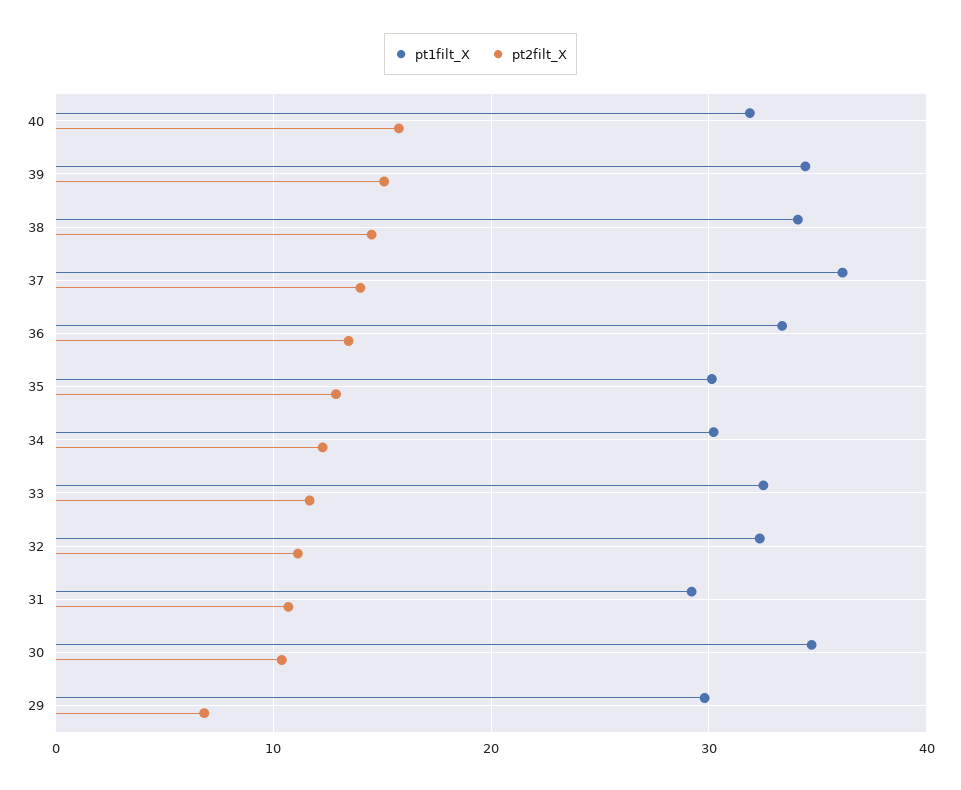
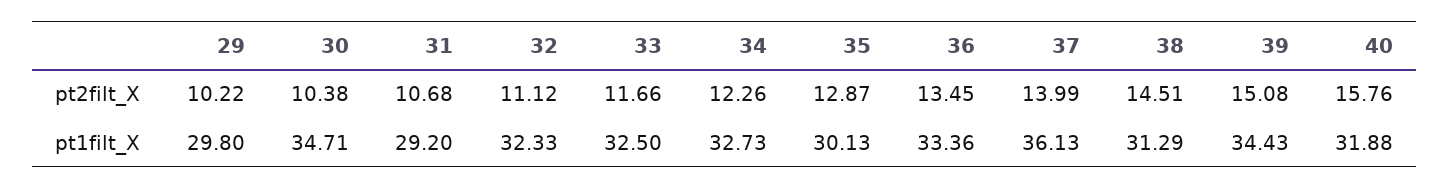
  {
    "pt1filt_X": {
      "40": 31.88,
      "39": 34.43,
-     "38": 34,
+     "38": 31.29,
      "37": 36.13,
      "36": 33.36,
      "35": 30.13,
-     "34": 30,
+     "34": 32.73,
      "33": 32.5,
      "32": 32.33,
      "31": 29.2,
      "30": 34.71,
      "29": 29.8
    },
    "pt2filt_X": {
      "40": 15.76,
      "39": 15.08,
      "38": 14.51,
      "37": 13.99,
      "36": 13.45,
      "35": 12.87,
      "34": 12.26,
      "33": 11.66,
      "32": 11.12,
      "31": 10.68,
      "30": 10.38,
-     "29": 7
+     "29": 10.22
    }
  }

